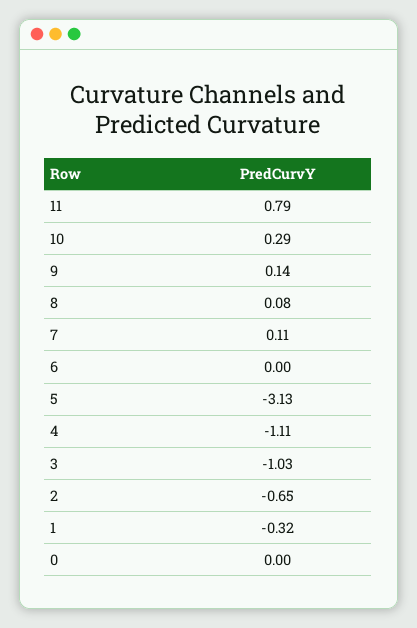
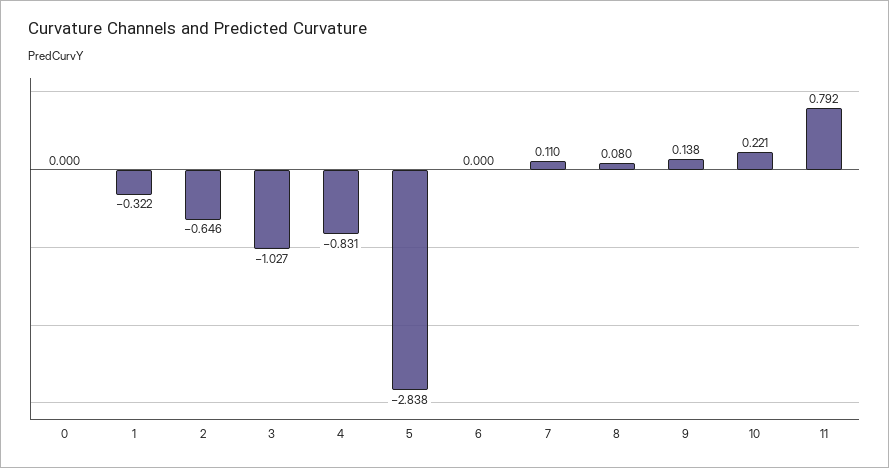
  {
    "11": 0.792,
-   "10": 0.29,
+   "10": 0.221,
    "9": 0.138,
    "8": 0.08,
    "7": 0.11,
    "6": 0,
-   "5": -3.13,
+   "5": -2.838,
-   "4": -1.11,
+   "4": -0.831,
    "3": -1.027,
    "2": -0.646,
    "1": -0.322,
    "0": 0
  }

